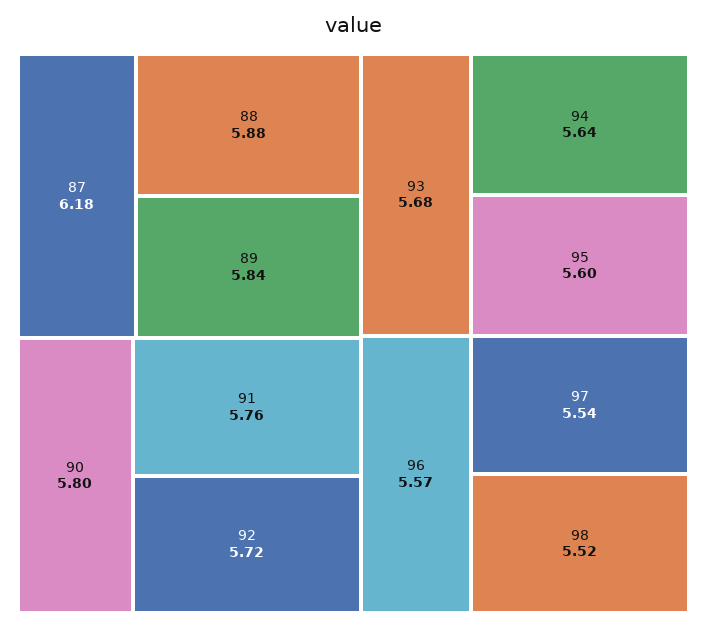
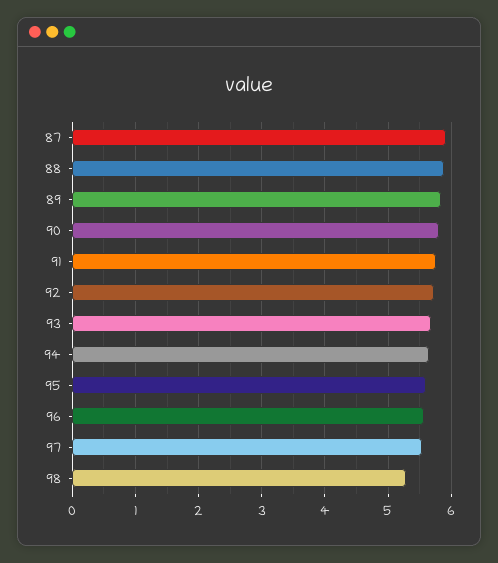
  {
-   "87": 6.18,
+   "87": 5.9,
    "88": 5.88,
    "89": 5.84,
    "90": 5.8,
    "91": 5.76,
    "92": 5.72,
    "93": 5.68,
    "94": 5.64,
    "95": 5.6,
    "96": 5.57,
    "97": 5.54,
-   "98": 5.52
+   "98": 5.3
  }

